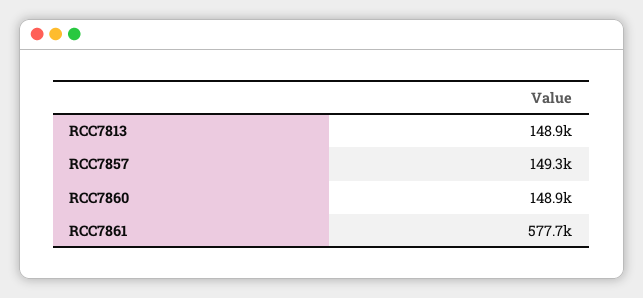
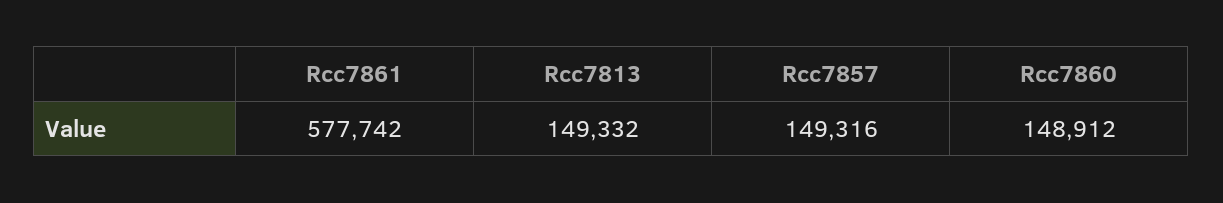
  {
-   "RCC7813": 148900,
+   "RCC7813": 149332,
    "RCC7857": 149316,
    "RCC7860": 148912,
    "RCC7861": 577742
  }

